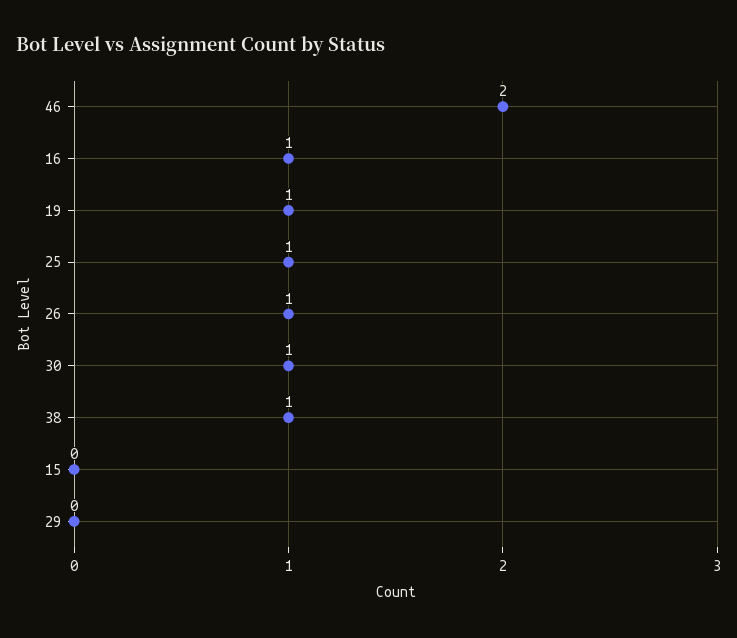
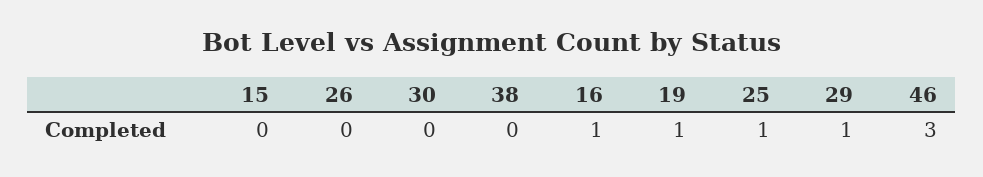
  {
-   "46": 2,
+   "46": 3,
    "16": 1,
    "19": 1,
    "25": 1,
-   "26": 1,
+   "26": 0,
-   "30": 1,
+   "30": 0,
-   "38": 1,
+   "38": 0,
    "15": 0,
-   "29": 0
+   "29": 1
  }

